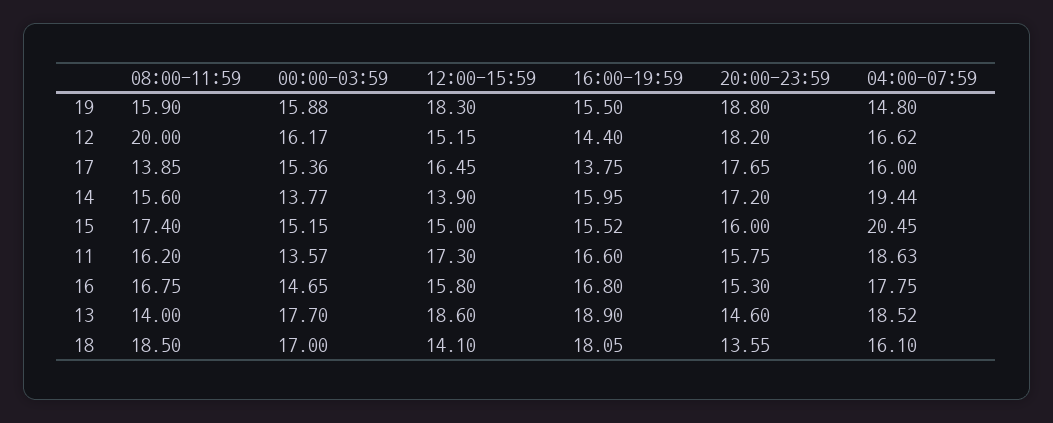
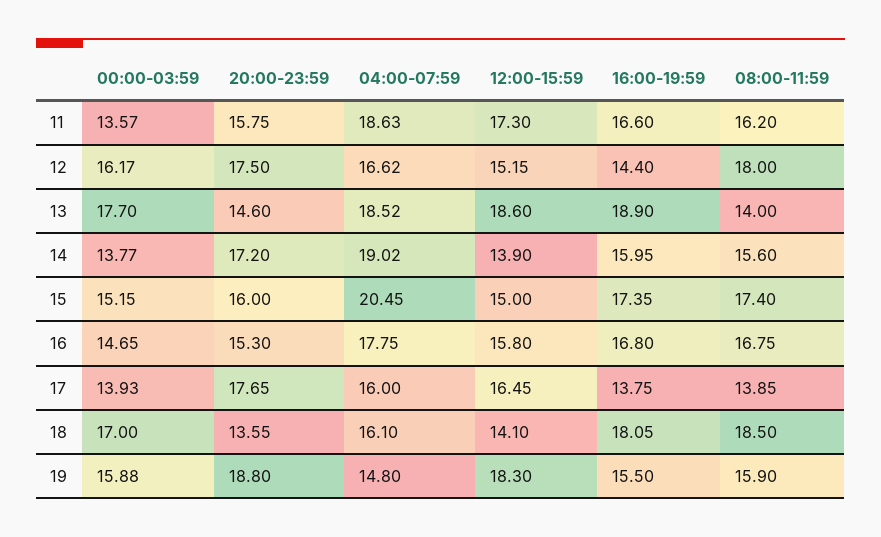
  {
    "08:00-11:59": {
      "19": 15.9,
-     "12": 20,
+     "12": 18,
      "17": 13.85,
      "14": 15.6,
      "15": 17.4,
      "11": 16.2,
      "16": 16.75,
      "13": 14,
      "18": 18.5
    },
    "00:00-03:59": {
      "19": 15.88,
      "12": 16.17,
-     "17": 15.36,
+     "17": 13.93,
      "14": 13.77,
      "15": 15.15,
      "11": 13.57,
      "16": 14.65,
      "13": 17.7,
      "18": 17
    },
    "12:00-15:59": {
      "19": 18.3,
      "12": 15.15,
      "17": 16.45,
      "14": 13.9,
      "15": 15,
      "11": 17.3,
      "16": 15.8,
      "13": 18.6,
      "18": 14.1
    },
    "16:00-19:59": {
      "19": 15.5,
      "12": 14.4,
      "17": 13.75,
      "14": 15.95,
-     "15": 15.52,
+     "15": 17.35,
      "11": 16.6,
      "16": 16.8,
      "13": 18.9,
      "18": 18.05
    },
    "20:00-23:59": {
      "19": 18.8,
-     "12": 18.2,
+     "12": 17.5,
      "17": 17.65,
      "14": 17.2,
      "15": 16,
      "11": 15.75,
      "16": 15.3,
      "13": 14.6,
      "18": 13.55
    },
    "04:00-07:59": {
      "19": 14.8,
      "12": 16.62,
      "17": 16,
-     "14": 19.44,
+     "14": 19.02,
      "15": 20.45,
      "11": 18.63,
      "16": 17.75,
      "13": 18.52,
      "18": 16.1
    }
  }

